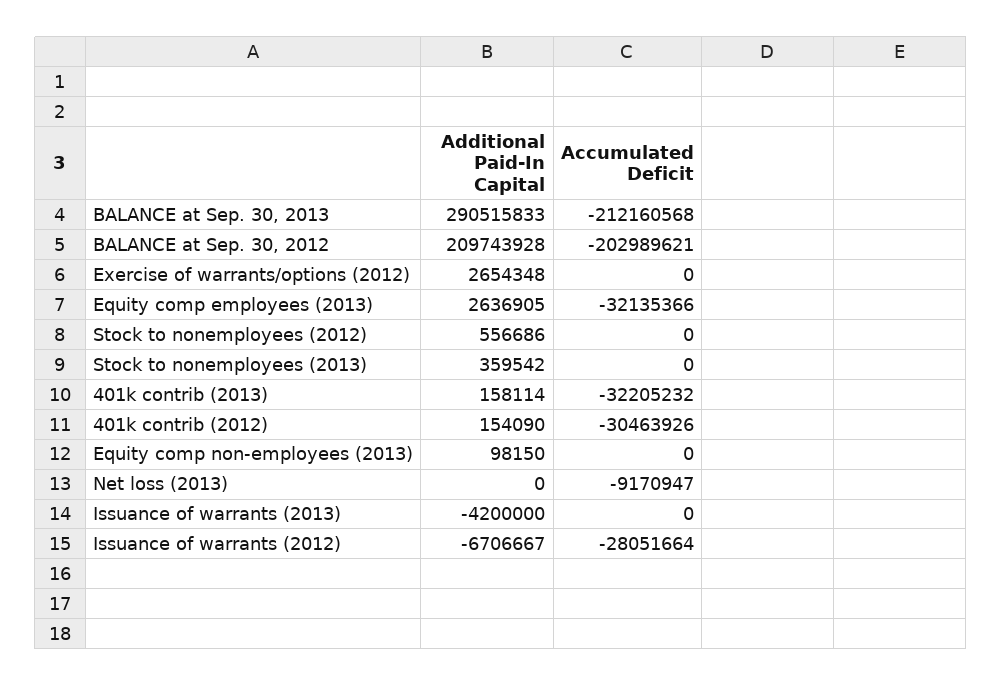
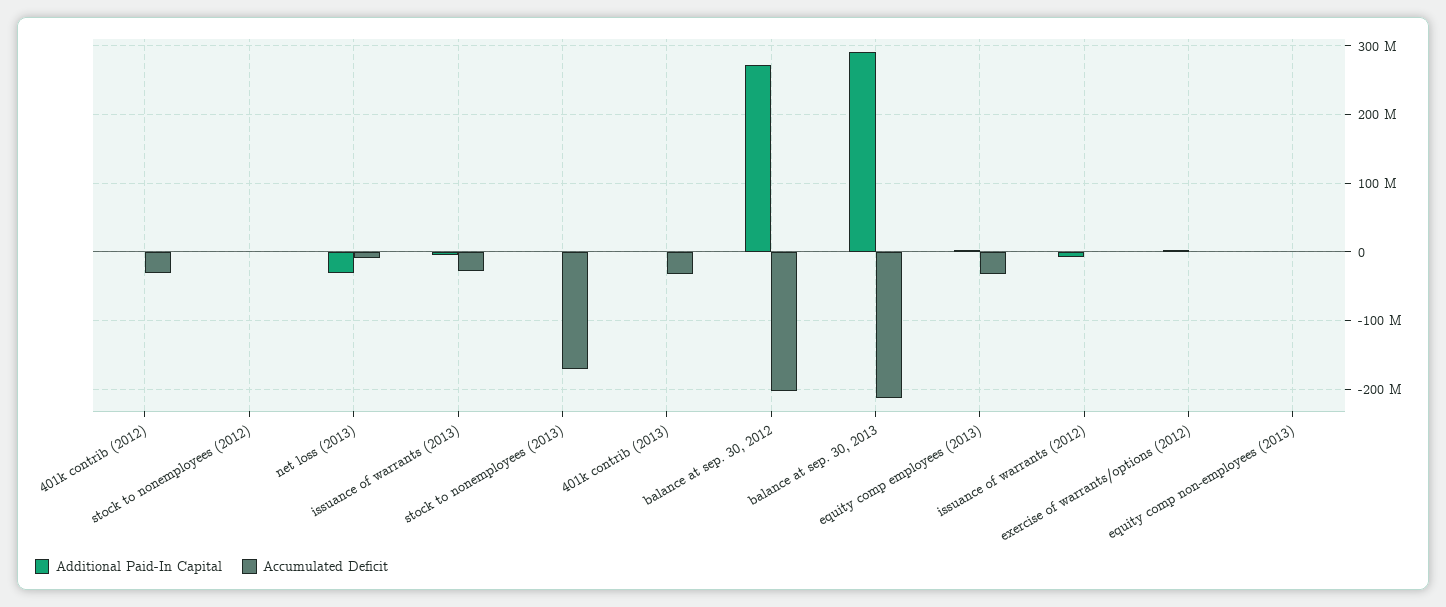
  {
    "Additional Paid-In Capital": {
      "BALANCE at Sep. 30, 2013": 290515833,
-     "BALANCE at Sep. 30, 2012": 209743928,
+     "BALANCE at Sep. 30, 2012": 270000000,
      "Exercise of warrants/options (2012)": 2654348,
      "Equity comp employees (2013)": 2636905,
      "Stock to nonemployees (2012)": 556686,
      "Stock to nonemployees (2013)": 359542,
      "401k contrib (2013)": 158114,
      "401k contrib (2012)": 154090,
      "Equity comp non-employees (2013)": 98150,
-     "Net loss (2013)": 0,
+     "Net loss (2013)": -30000000,
      "Issuance of warrants (2013)": -4200000,
      "Issuance of warrants (2012)": -6706667
    },
    "Accumulated Deficit": {
      "BALANCE at Sep. 30, 2013": -212160568,
      "BALANCE at Sep. 30, 2012": -202989621,
      "Exercise of warrants/options (2012)": 0,
      "Equity comp employees (2013)": -32135366,
      "Stock to nonemployees (2012)": 0,
-     "Stock to nonemployees (2013)": 0,
+     "Stock to nonemployees (2013)": -170000000,
      "401k contrib (2013)": -32205232,
      "401k contrib (2012)": -30463926,
      "Equity comp non-employees (2013)": 0,
      "Net loss (2013)": -9170947,
-     "Issuance of warrants (2013)": 0,
+     "Issuance of warrants (2013)": -30000000,
-     "Issuance of warrants (2012)": -28051664
+     "Issuance of warrants (2012)": 0
    }
  }

